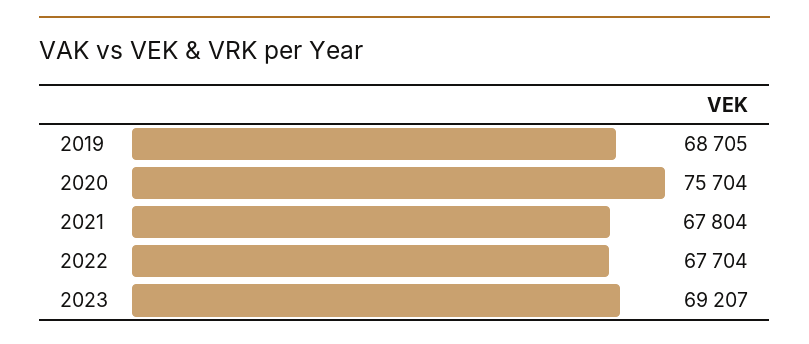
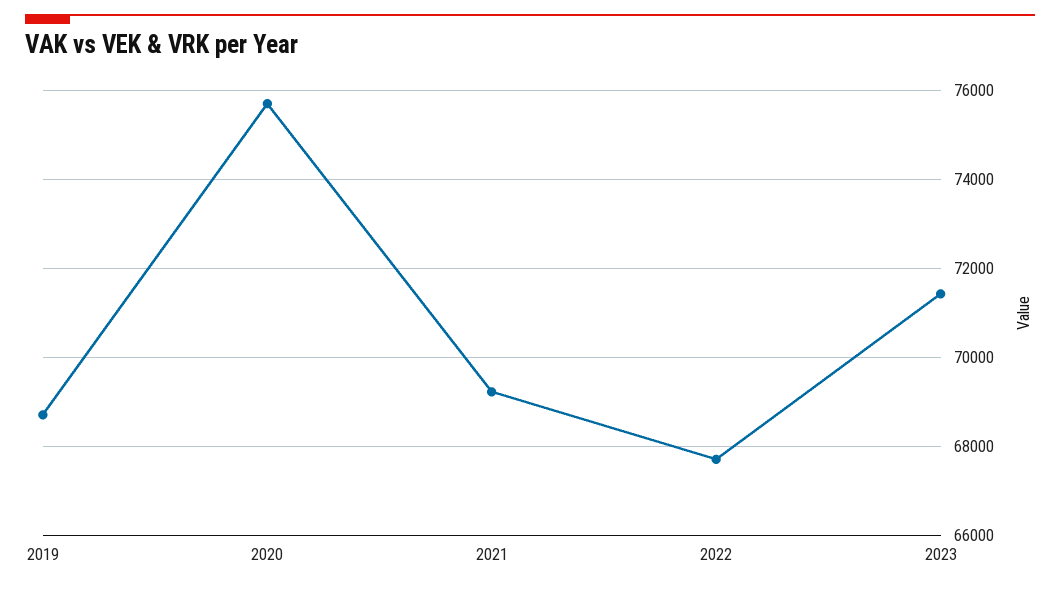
  {
    "2019": 68705,
    "2020": 75704,
-   "2021": 67804,
+   "2021": 69200,
    "2022": 67704,
-   "2023": 69207
+   "2023": 71400
  }

